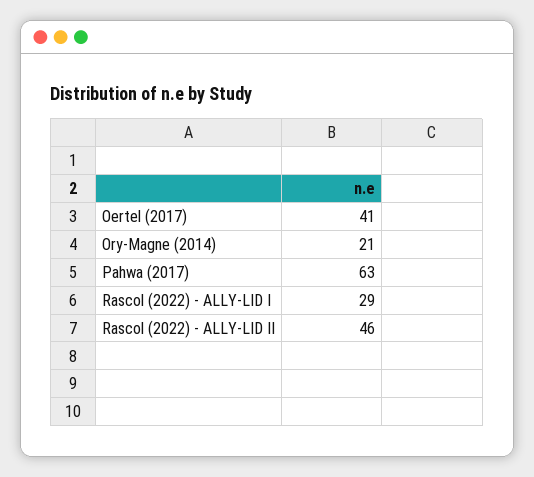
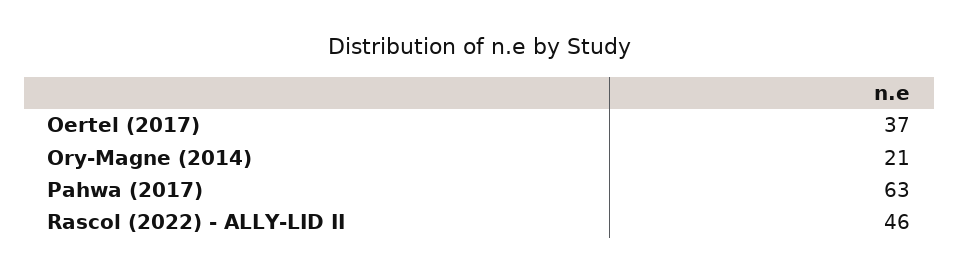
  {
-   "Oertel (2017)": 41,
+   "Oertel (2017)": 37,
    "Ory-Magne (2014)": 21,
    "Pahwa (2017)": 63,
-   "Rascol (2022) - ALLY-LID I": 29,
    "Rascol (2022) - ALLY-LID II": 46
  }

